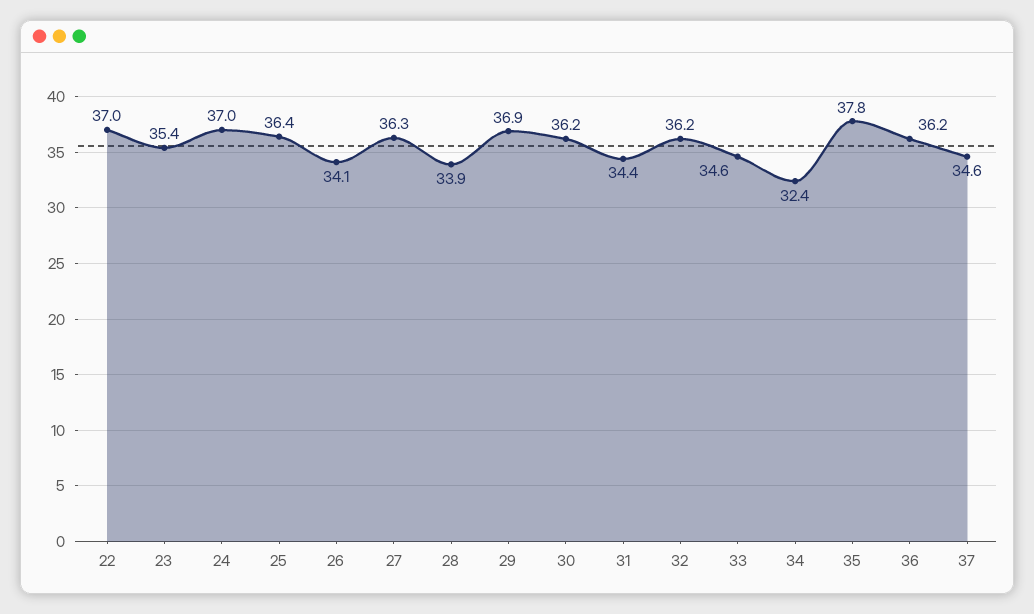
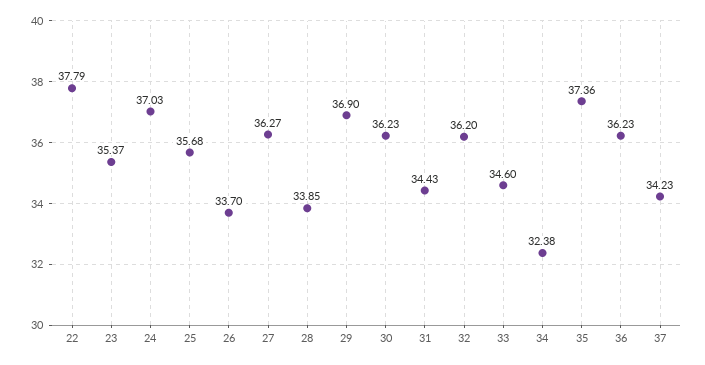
  {
-   "22": 37,
+   "22": 37.79,
    "23": 35.37,
    "24": 37.03,
-   "25": 36.4,
+   "25": 35.68,
-   "26": 34.1,
+   "26": 33.7,
    "27": 36.27,
    "28": 33.85,
    "29": 36.9,
    "30": 36.23,
    "31": 34.43,
    "32": 36.2,
    "33": 34.6,
    "34": 32.38,
-   "35": 37.8,
+   "35": 37.36,
    "36": 36.23,
-   "37": 34.6
+   "37": 34.23
  }

